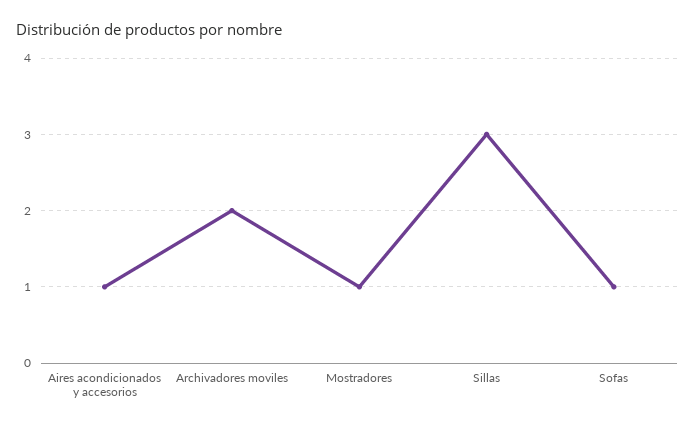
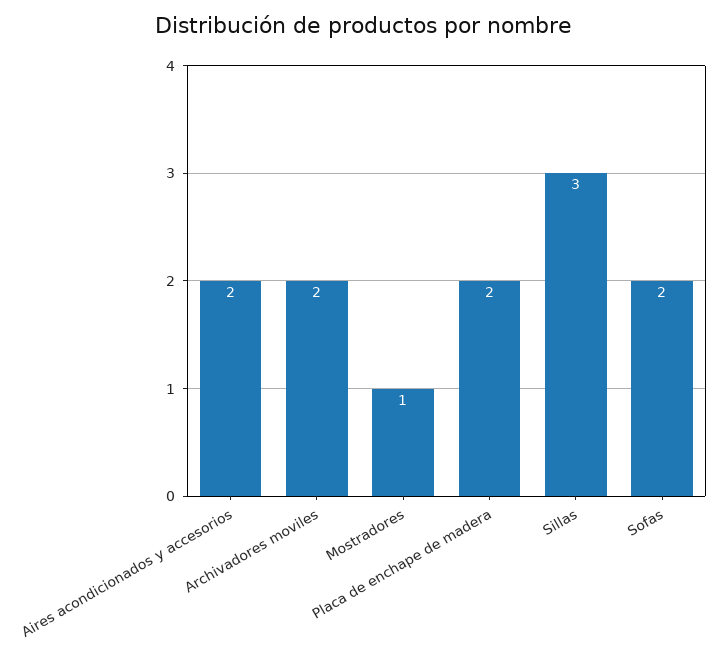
  {
-   "Aires acondicionados y accesorios": 1,
+   "Aires acondicionados y accesorios": 2,
    "Archivadores moviles": 2,
    "Mostradores": 1,
    "Sillas": 3,
-   "Sofas": 1
+   "Sofas": 2,
+   "Placa de enchape de madera": 2
  }

